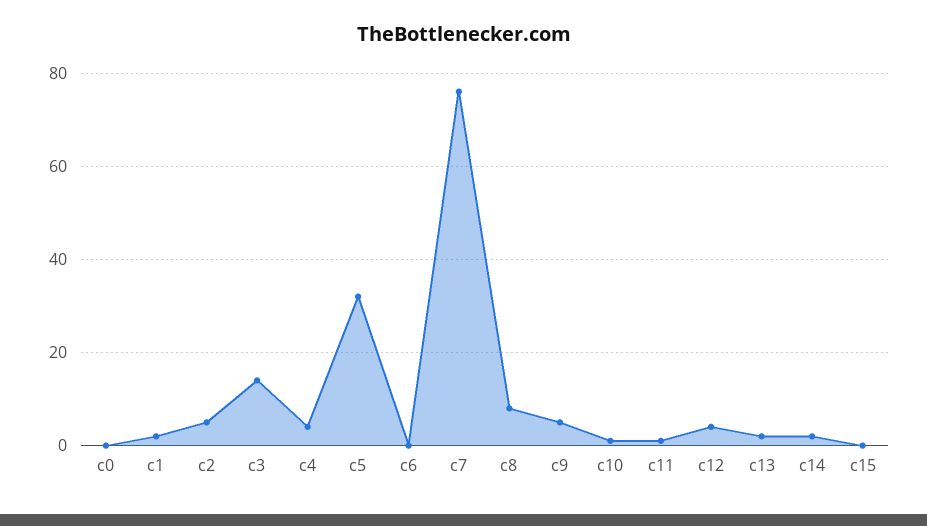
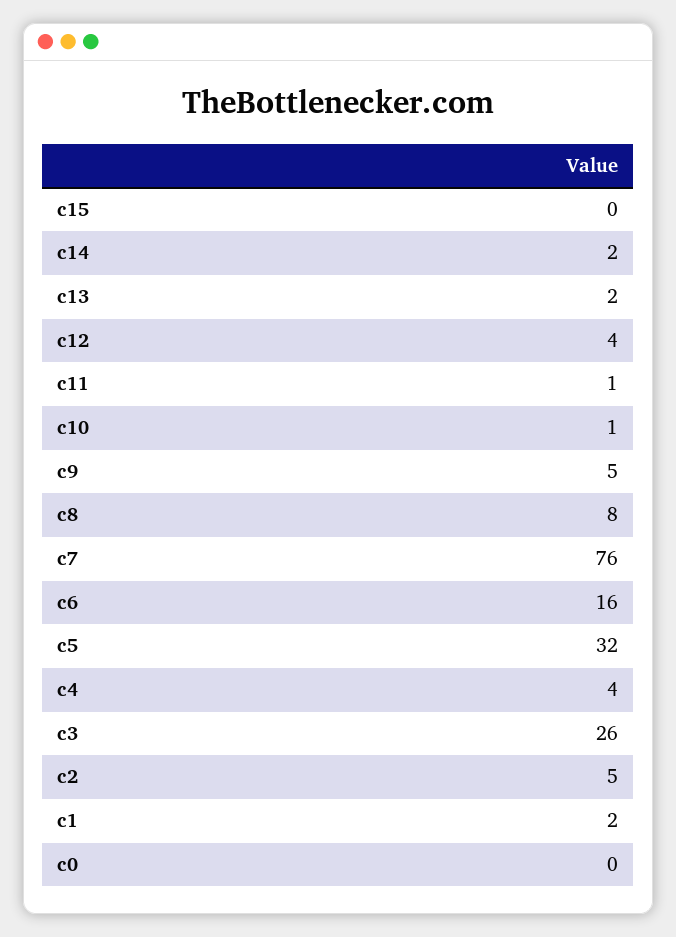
  {
    "c0": 0,
    "c1": 2,
    "c2": 5,
-   "c3": 15,
+   "c3": 26,
    "c4": 4,
    "c5": 32,
-   "c6": 0,
+   "c6": 16,
    "c7": 76,
    "c8": 8,
    "c9": 5,
    "c10": 1,
    "c11": 1,
    "c12": 4,
    "c13": 2,
    "c14": 2,
    "c15": 0
  }

